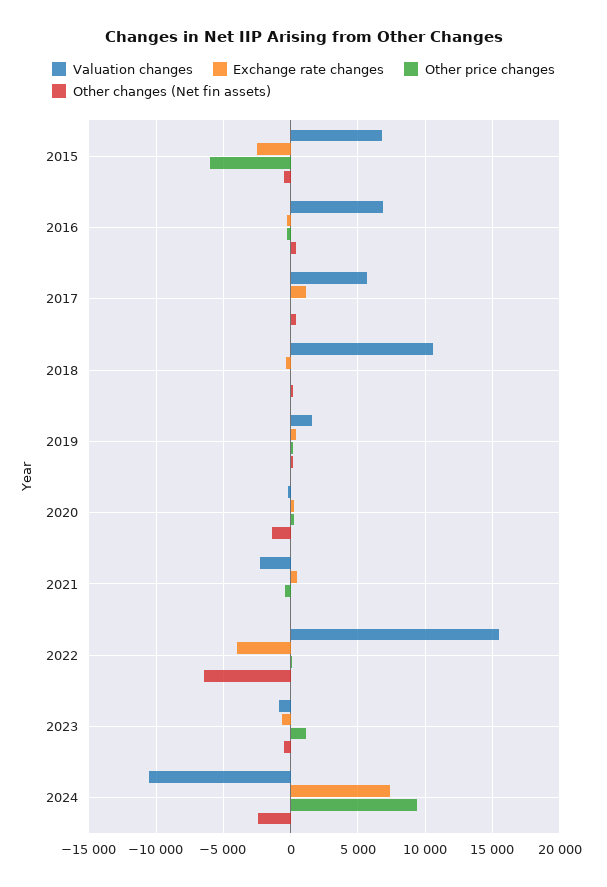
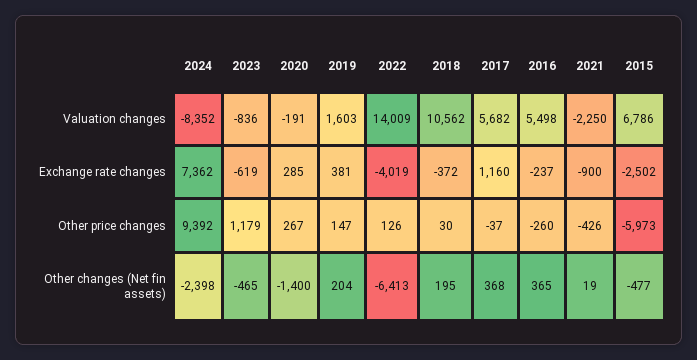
  {
    "Valuation changes": {
      "2015": 6786,
-     "2016": 7000,
+     "2016": 5498,
      "2017": 5682,
      "2018": 10562,
      "2019": 1603,
      "2020": -191,
      "2021": -2250,
-     "2022": 15500,
+     "2022": 14009,
      "2023": -836,
-     "2024": -10500
+     "2024": -8352
    },
    "Exchange rate changes": {
      "2015": -2502,
      "2016": -237,
      "2017": 1160,
      "2018": -372,
      "2019": 381,
      "2020": 285,
-     "2021": 500,
+     "2021": -900,
      "2022": -4019,
      "2023": -619,
      "2024": 7362
    },
    "Other price changes": {
      "2015": -5973,
      "2016": -260,
      "2017": -37,
      "2018": 30,
      "2019": 147,
      "2020": 267,
      "2021": -426,
      "2022": 126,
      "2023": 1179,
      "2024": 9392
    },
    "Other changes (Net fin assets)": {
      "2015": -477,
      "2016": 365,
      "2017": 368,
      "2018": 195,
      "2019": 204,
      "2020": -1400,
      "2021": 19,
      "2022": -6413,
      "2023": -465,
      "2024": -2398
    }
  }

